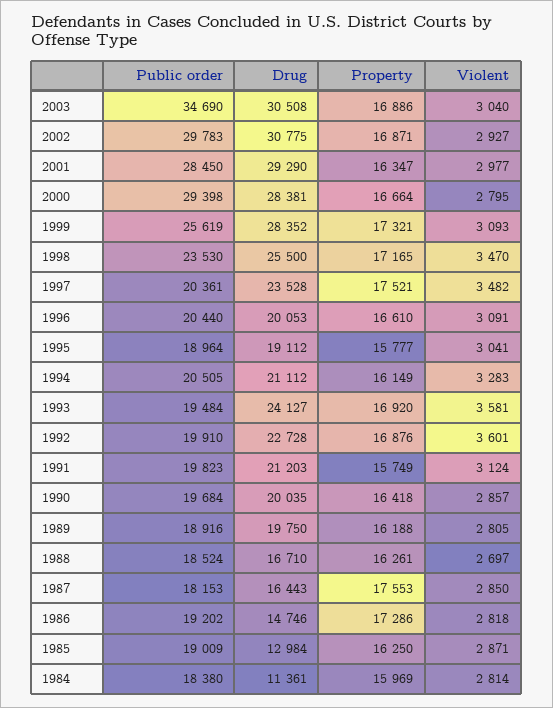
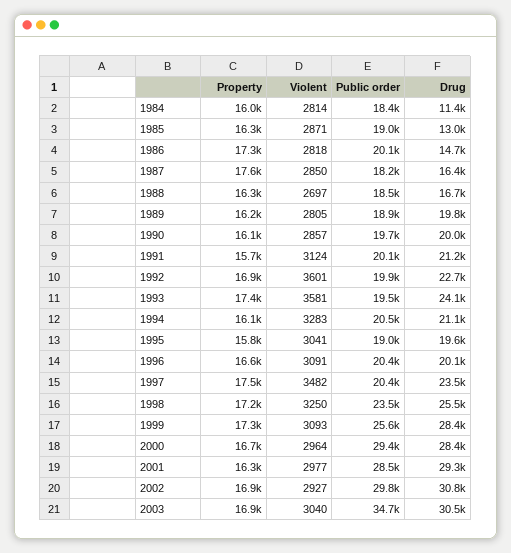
  {
    "Public order": {
      "2003": 34690,
      "2002": 29783,
      "2001": 28450,
      "2000": 29398,
      "1999": 25619,
      "1998": 23530,
      "1997": 20361,
      "1996": 20440,
      "1995": 18964,
      "1994": 20505,
      "1993": 19484,
      "1992": 19910,
-     "1991": 19823,
+     "1991": 20100,
      "1990": 19684,
      "1989": 18916,
      "1988": 18524,
      "1987": 18153,
-     "1986": 19202,
+     "1986": 20100,
      "1985": 19009,
      "1984": 18380
    },
    "Drug": {
      "2003": 30508,
      "2002": 30775,
      "2001": 29290,
      "2000": 28381,
      "1999": 28352,
      "1998": 25500,
      "1997": 23528,
      "1996": 20053,
-     "1995": 19112,
+     "1995": 19600,
      "1994": 21112,
      "1993": 24127,
      "1992": 22728,
      "1991": 21203,
      "1990": 20035,
      "1989": 19750,
      "1988": 16710,
      "1987": 16443,
      "1986": 14746,
      "1985": 12984,
      "1984": 11361
    },
    "Property": {
      "2003": 16886,
      "2002": 16871,
      "2001": 16347,
      "2000": 16664,
      "1999": 17321,
      "1998": 17165,
      "1997": 17521,
      "1996": 16610,
      "1995": 15777,
      "1994": 16149,
-     "1993": 16920,
+     "1993": 17400,
      "1992": 16876,
      "1991": 15749,
-     "1990": 16418,
+     "1990": 16100,
      "1989": 16188,
      "1988": 16261,
      "1987": 17553,
      "1986": 17286,
      "1985": 16250,
      "1984": 15969
    },
    "Violent": {
      "2003": 3040,
      "2002": 2927,
      "2001": 2977,
-     "2000": 2795,
+     "2000": 2964,
      "1999": 3093,
-     "1998": 3470,
+     "1998": 3250,
      "1997": 3482,
      "1996": 3091,
      "1995": 3041,
      "1994": 3283,
      "1993": 3581,
      "1992": 3601,
      "1991": 3124,
      "1990": 2857,
      "1989": 2805,
      "1988": 2697,
      "1987": 2850,
      "1986": 2818,
      "1985": 2871,
      "1984": 2814
    }
  }

